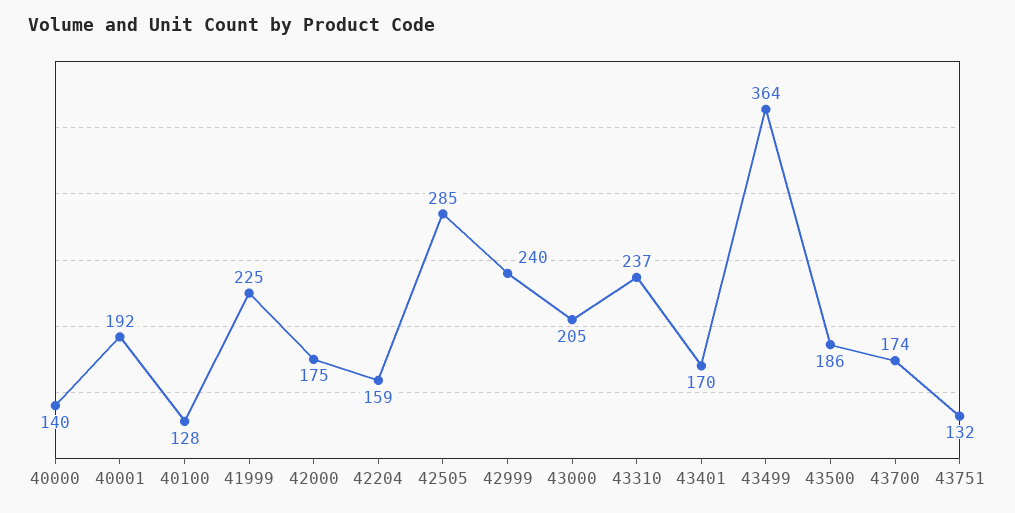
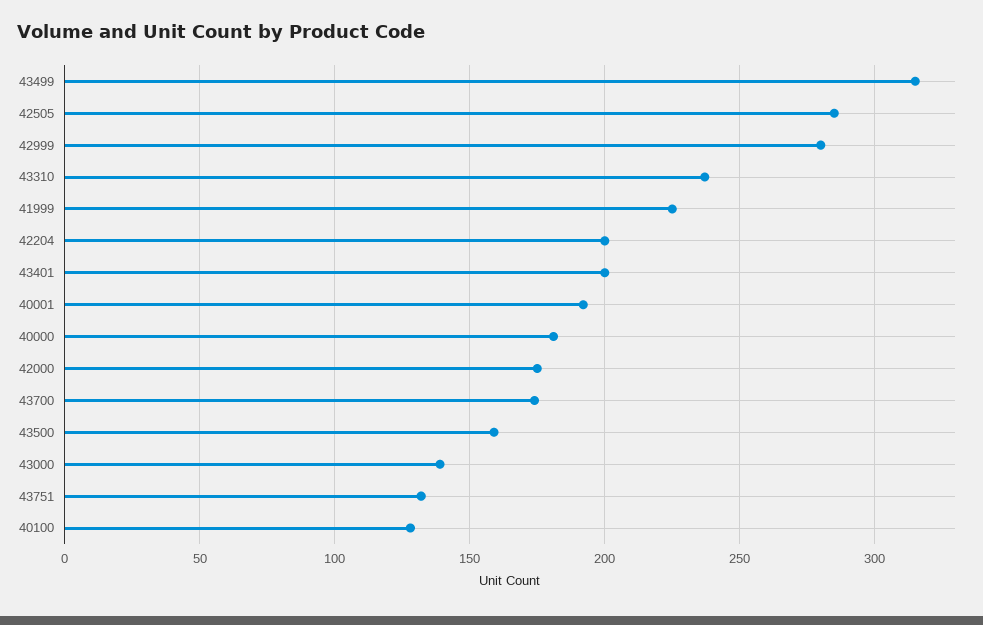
  {
-   "40000": 140,
+   "40000": 180,
    "40001": 192,
    "40100": 128,
    "41999": 225,
    "42000": 175,
-   "42204": 159,
+   "42204": 200,
    "42505": 285,
-   "42999": 240,
+   "42999": 280,
-   "43000": 205,
+   "43000": 140,
    "43310": 237,
-   "43401": 170,
+   "43401": 200,
-   "43499": 364,
+   "43499": 315,
-   "43500": 186,
+   "43500": 160,
    "43700": 174,
    "43751": 132
  }

